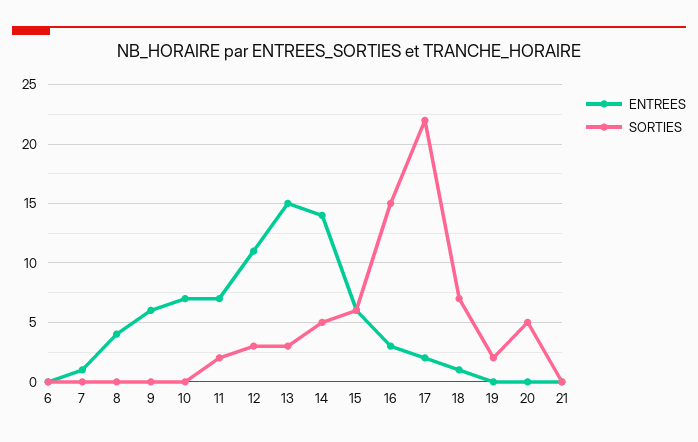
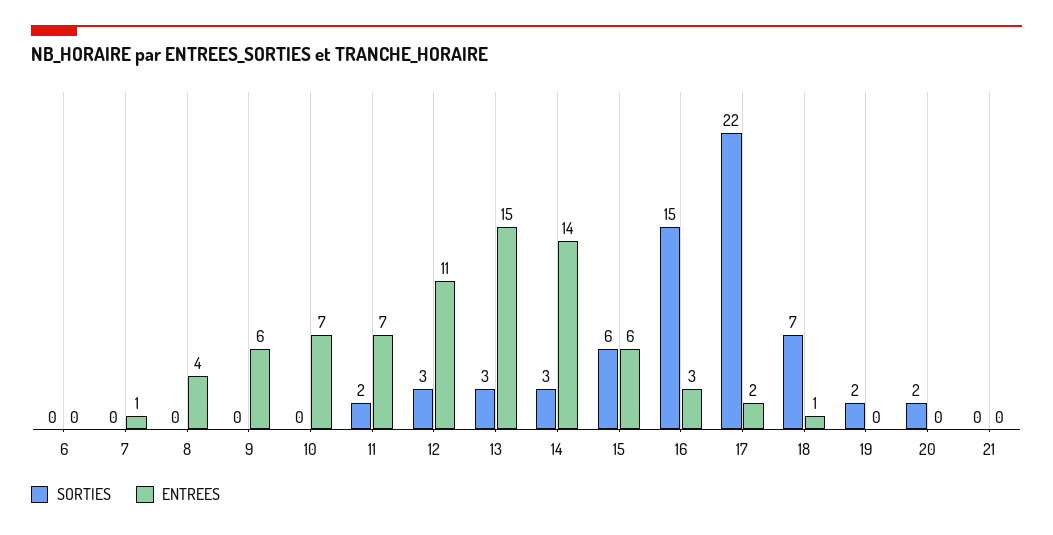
  {
    "ENTREES": {
      "6": 0,
      "7": 1,
      "8": 4,
      "9": 6,
      "10": 7,
      "11": 7,
      "12": 11,
      "13": 15,
      "14": 14,
      "15": 6,
      "16": 3,
      "17": 2,
      "18": 1,
      "19": 0,
      "20": 0,
      "21": 0
    },
    "SORTIES": {
      "6": 0,
      "7": 0,
      "8": 0,
      "9": 0,
      "10": 0,
      "11": 2,
      "12": 3,
      "13": 3,
-     "14": 5,
+     "14": 3,
      "15": 6,
      "16": 15,
      "17": 22,
      "18": 7,
      "19": 2,
-     "20": 5,
+     "20": 2,
      "21": 0
    }
  }

